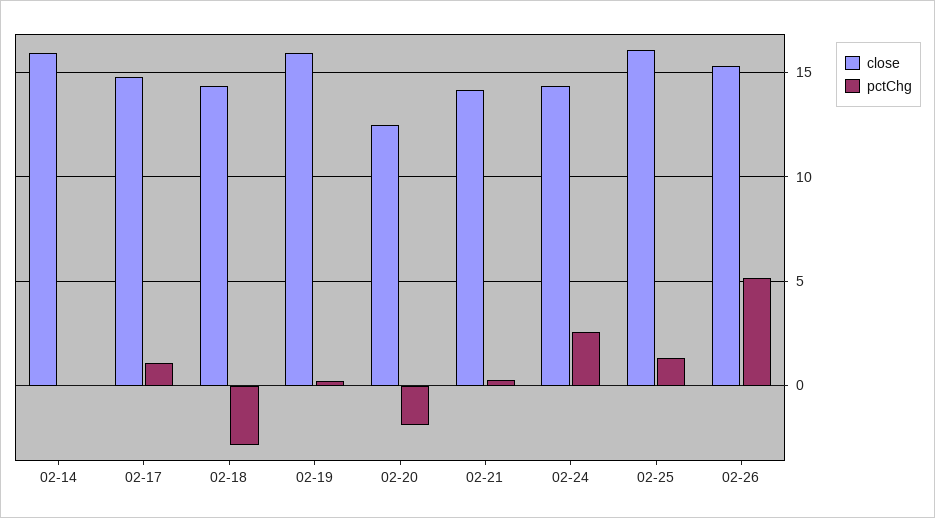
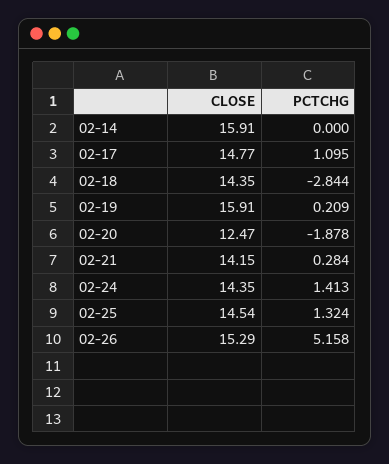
  {
    "close": {
      "02-14": 15.91,
      "02-17": 14.77,
      "02-18": 14.35,
      "02-19": 15.91,
      "02-20": 12.47,
      "02-21": 14.15,
      "02-24": 14.35,
-     "02-25": 16,
+     "02-25": 14.54,
      "02-26": 15.29
    },
    "pctChg": {
      "02-14": 0,
      "02-17": 1.095,
      "02-18": -2.844,
      "02-19": 0.209,
      "02-20": -1.878,
      "02-21": 0.284,
-     "02-24": 2.5,
+     "02-24": 1.413,
      "02-25": 1.324,
      "02-26": 5.158
    }
  }

